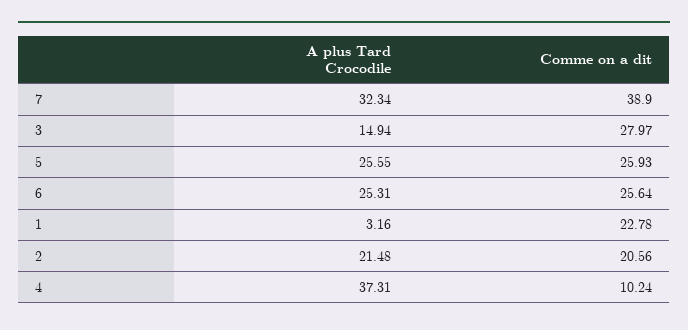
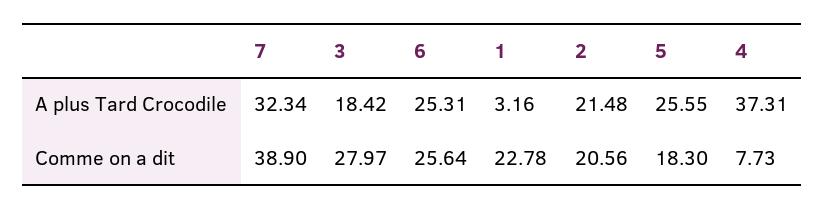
  {
    "A plus Tard Crocodile": {
      "7": 32.34,
-     "3": 14.94,
+     "3": 18.42,
      "5": 25.55,
      "6": 25.31,
      "1": 3.16,
      "2": 21.48,
      "4": 37.31
    },
    "Comme on a dit": {
      "7": 38.9,
      "3": 27.97,
-     "5": 25.93,
+     "5": 18.3,
      "6": 25.64,
      "1": 22.78,
      "2": 20.56,
-     "4": 10.24
+     "4": 7.73
    }
  }

